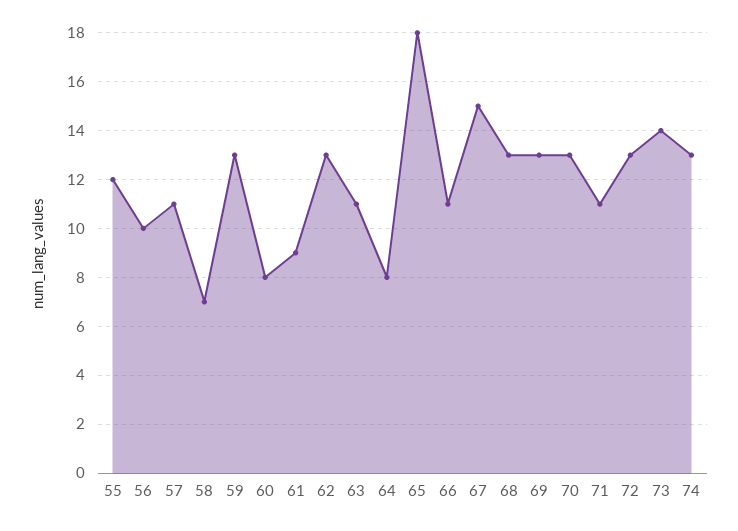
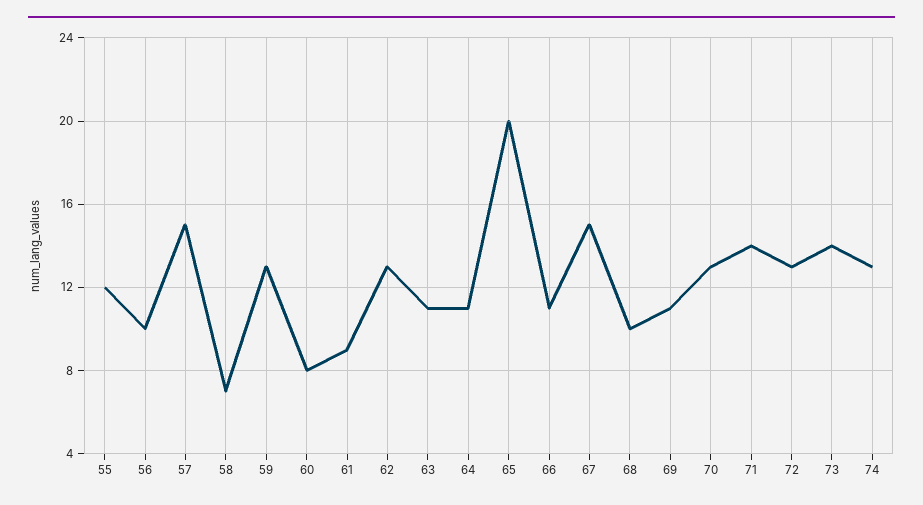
  {
    "55": 12,
    "56": 10,
-   "57": 11,
+   "57": 15,
    "58": 7,
    "59": 13,
    "60": 8,
    "61": 9,
    "62": 13,
    "63": 11,
-   "64": 8,
+   "64": 11,
-   "65": 18,
+   "65": 20,
    "66": 11,
    "67": 15,
-   "68": 13,
+   "68": 10,
-   "69": 13,
+   "69": 11,
    "70": 13,
-   "71": 11,
+   "71": 14,
    "72": 13,
    "73": 14,
    "74": 13
  }

